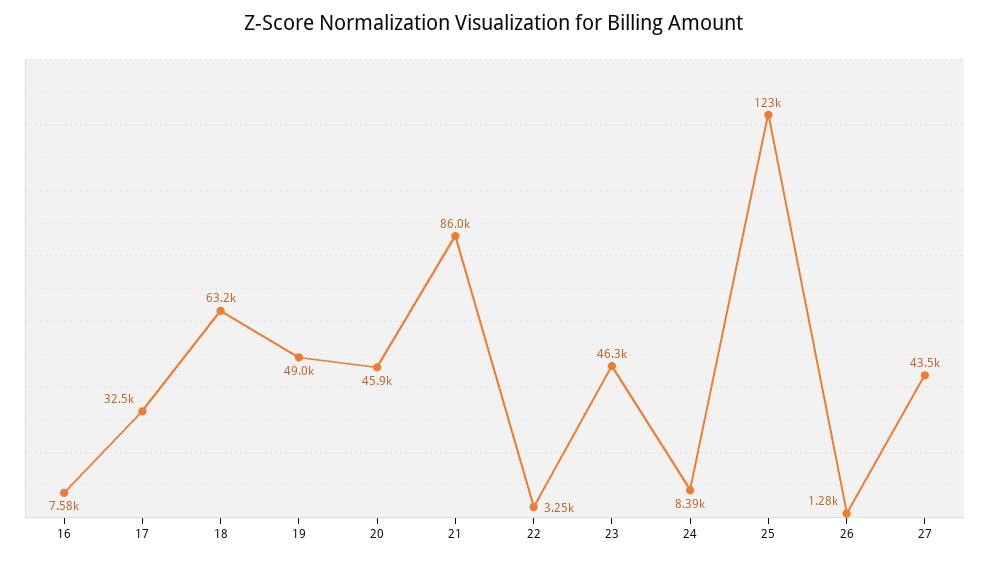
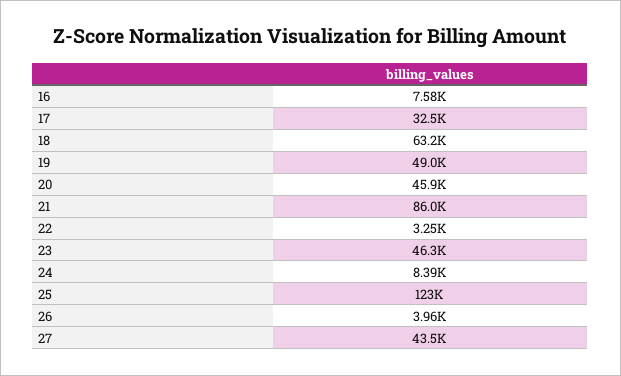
  {
    "16": 7580,
    "17": 32500,
    "18": 63200,
    "19": 49000,
    "20": 45900,
    "21": 86000,
    "22": 3250,
    "23": 46300,
    "24": 8390,
    "25": 123000,
-   "26": 1280,
+   "26": 3960,
    "27": 43500
  }

